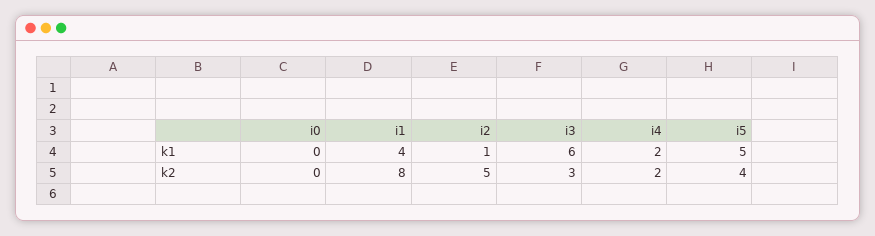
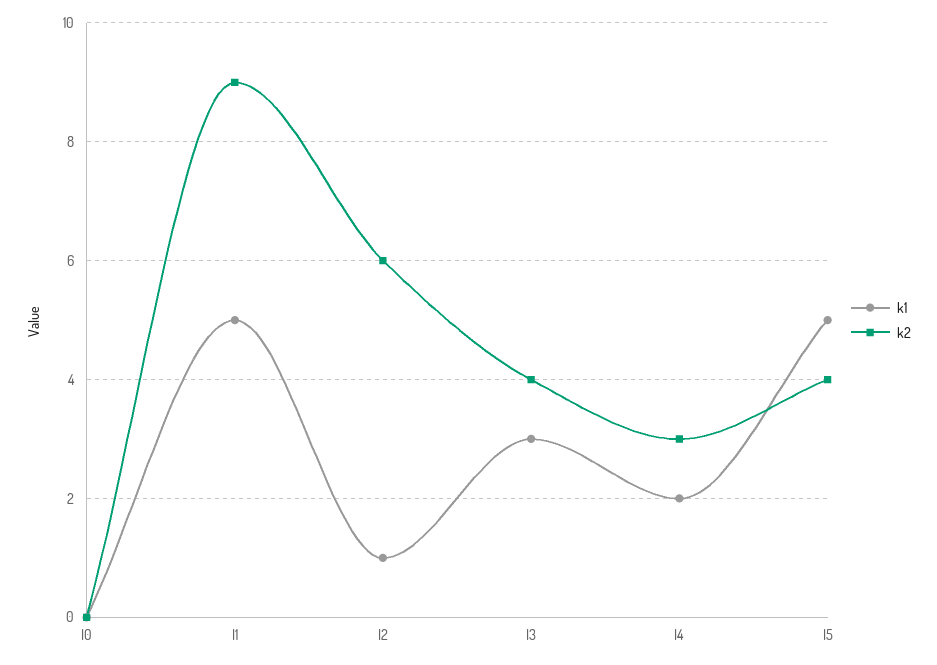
  {
    "k1": {
      "i0": 0,
-     "i1": 4,
+     "i1": 5,
      "i2": 1,
-     "i3": 6,
+     "i3": 3,
      "i4": 2,
      "i5": 5
    },
    "k2": {
      "i0": 0,
-     "i1": 8,
+     "i1": 9,
-     "i2": 5,
+     "i2": 6,
-     "i3": 3,
+     "i3": 4,
-     "i4": 2,
+     "i4": 3,
      "i5": 4
    }
  }

